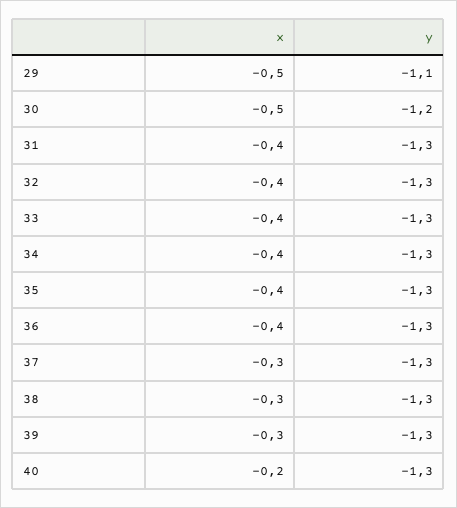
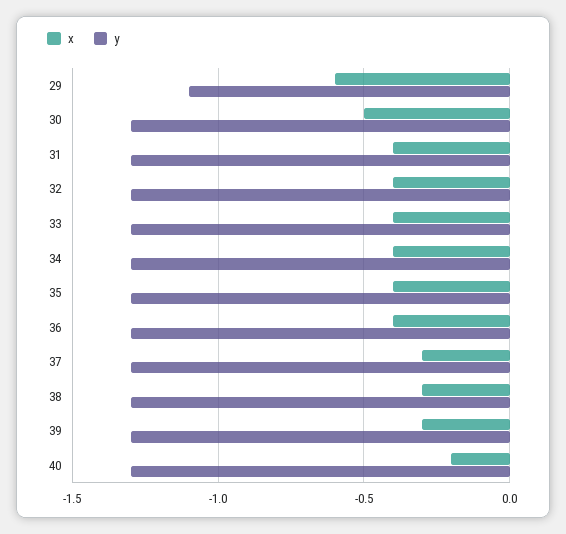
  {
    "x": {
-     "29": -0.5,
+     "29": -0.6,
      "30": -0.5,
      "31": -0.4,
      "32": -0.4,
      "33": -0.4,
      "34": -0.4,
      "35": -0.4,
      "36": -0.4,
      "37": -0.3,
      "38": -0.3,
      "39": -0.3,
      "40": -0.2
    },
    "y": {
      "29": -1.1,
-     "30": -1.2,
+     "30": -1.3,
      "31": -1.3,
      "32": -1.3,
      "33": -1.3,
      "34": -1.3,
      "35": -1.3,
      "36": -1.3,
      "37": -1.3,
      "38": -1.3,
      "39": -1.3,
      "40": -1.3
    }
  }

